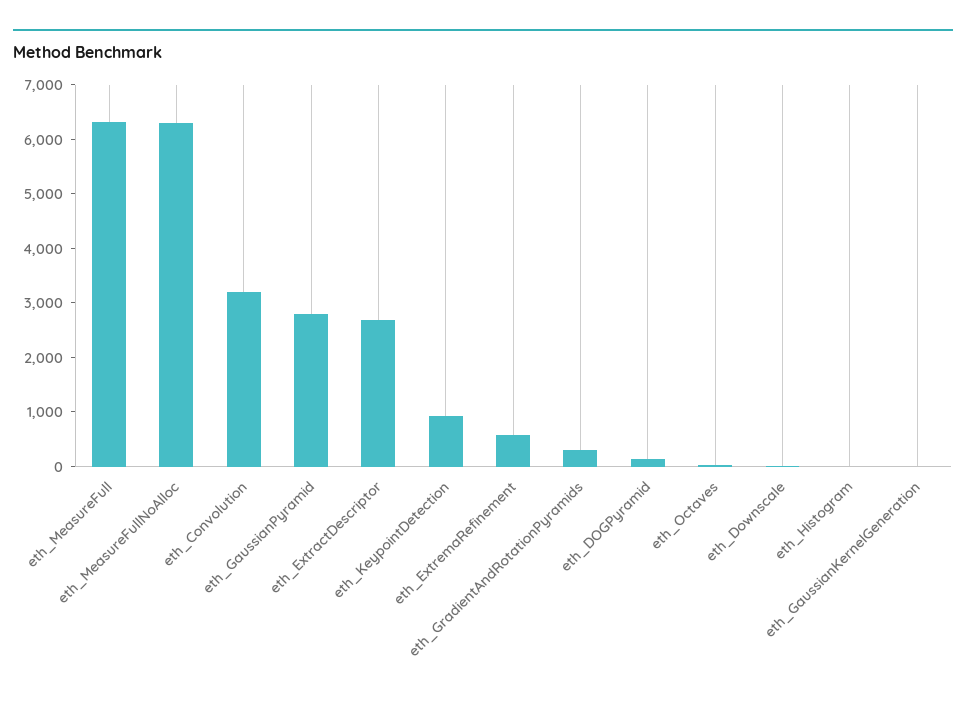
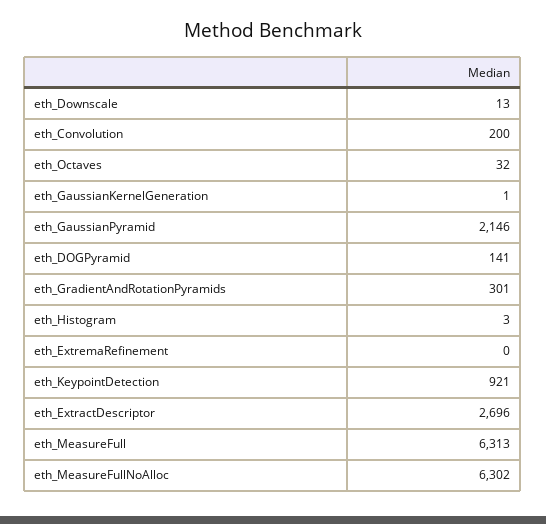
  {
    "eth_MeasureFull": 6313,
    "eth_MeasureFullNoAlloc": 6302,
-   "eth_Convolution": 3200,
+   "eth_Convolution": 200,
-   "eth_GaussianPyramid": 2800,
+   "eth_GaussianPyramid": 2146,
    "eth_ExtractDescriptor": 2696,
    "eth_KeypointDetection": 921,
-   "eth_ExtremaRefinement": 600,
+   "eth_ExtremaRefinement": 0,
    "eth_GradientAndRotationPyramids": 301,
    "eth_DOGPyramid": 141,
    "eth_Octaves": 32,
    "eth_Downscale": 13,
    "eth_Histogram": 3,
    "eth_GaussianKernelGeneration": 1
  }

